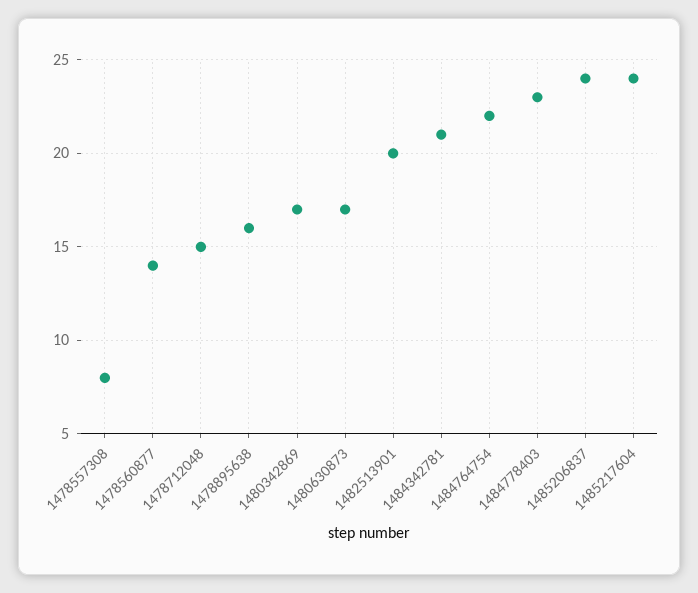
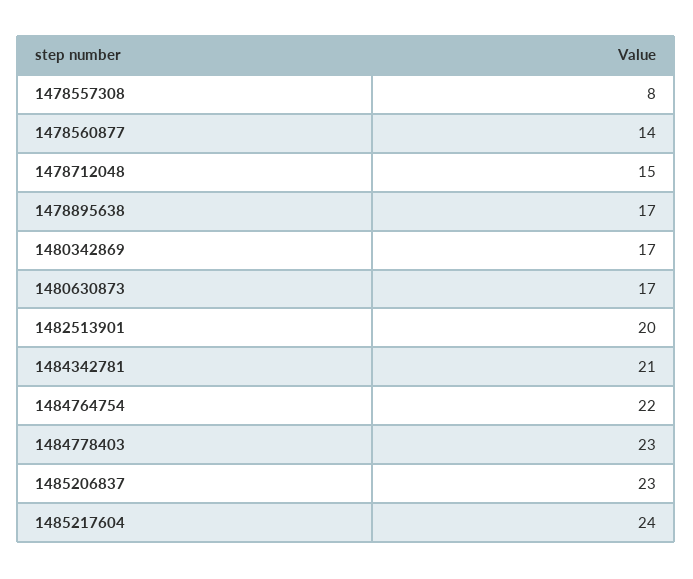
  {
    "1478557308": 8,
    "1478560877": 14,
    "1478712048": 15,
-   "1478895638": 16,
+   "1478895638": 17,
    "1480342869": 17,
    "1480630873": 17,
    "1482513901": 20,
    "1484342781": 21,
    "1484764754": 22,
    "1484778403": 23,
-   "1485206837": 24,
+   "1485206837": 23,
    "1485217604": 24
  }

